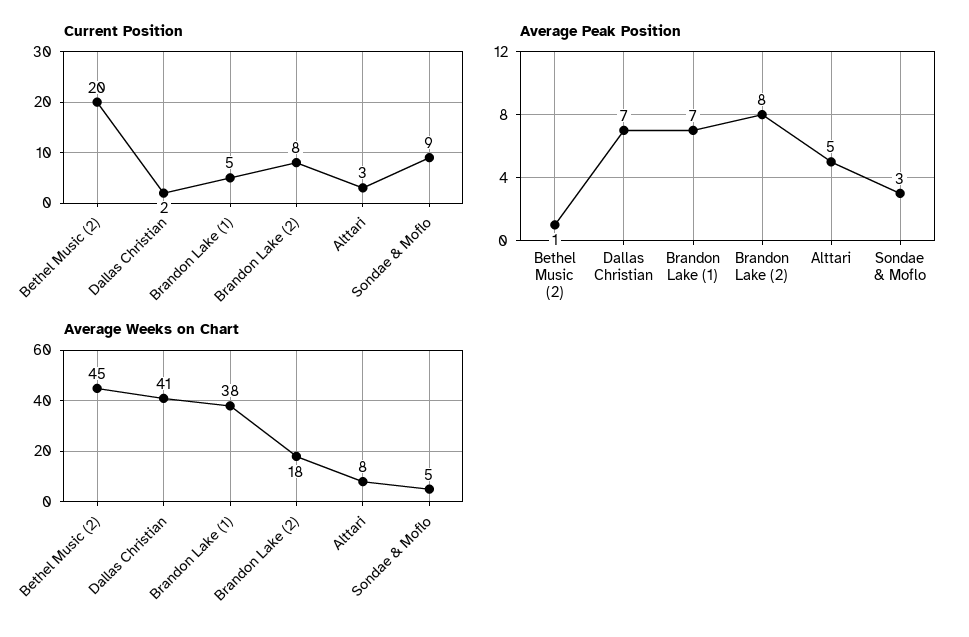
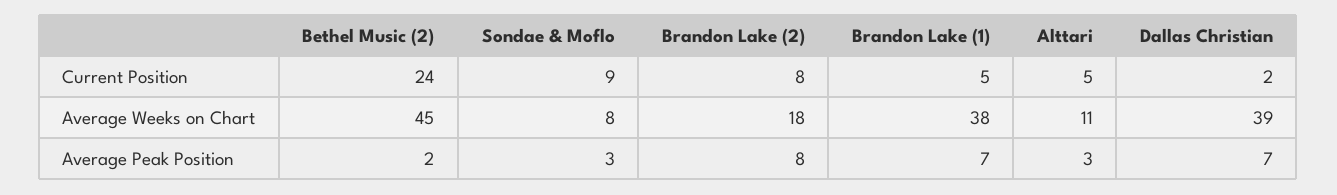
  {
    "Current Position": {
-     "Bethel Music (2)": 20,
+     "Bethel Music (2)": 24,
      "Dallas Christian": 2,
      "Brandon Lake (1)": 5,
      "Brandon Lake (2)": 8,
-     "Alttari": 3,
+     "Alttari": 5,
      "Sondae & Moflo": 9
    },
    "Average Peak Position": {
-     "Bethel Music (2)": 1,
+     "Bethel Music (2)": 2,
      "Dallas Christian": 7,
      "Brandon Lake (1)": 7,
      "Brandon Lake (2)": 8,
-     "Alttari": 5,
+     "Alttari": 3,
      "Sondae & Moflo": 3
    },
    "Average Weeks on Chart": {
      "Bethel Music (2)": 45,
-     "Dallas Christian": 41,
+     "Dallas Christian": 39,
      "Brandon Lake (1)": 38,
      "Brandon Lake (2)": 18,
-     "Alttari": 8,
+     "Alttari": 11,
-     "Sondae & Moflo": 5
+     "Sondae & Moflo": 8
    }
  }

